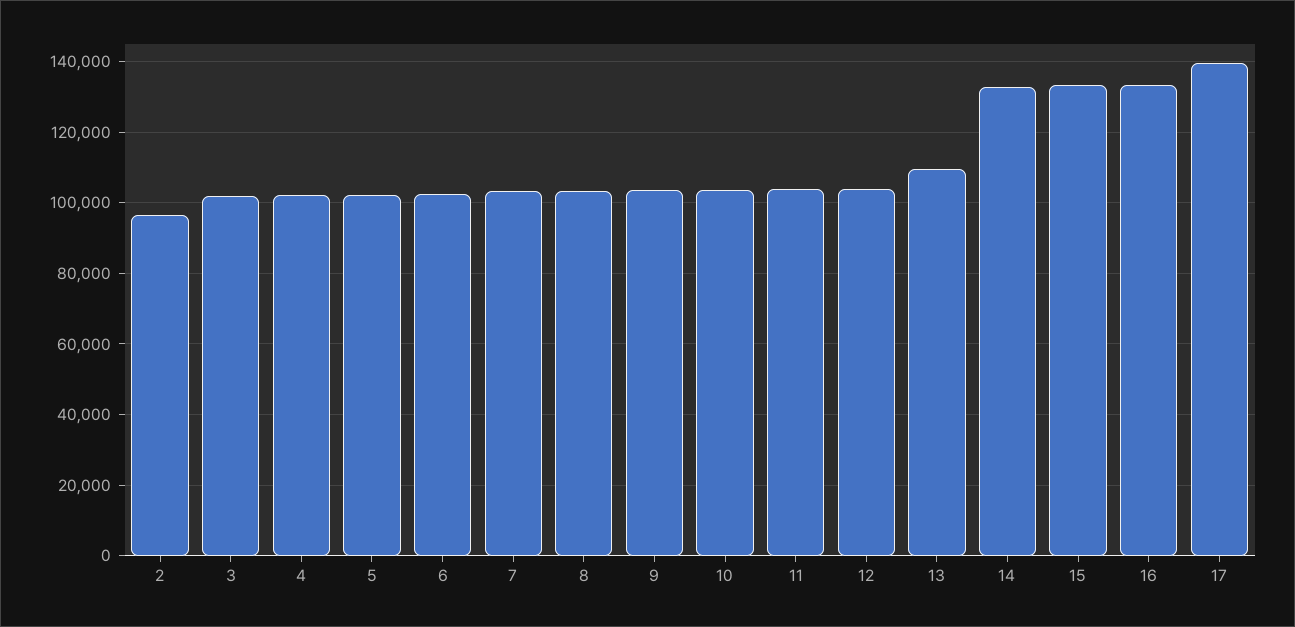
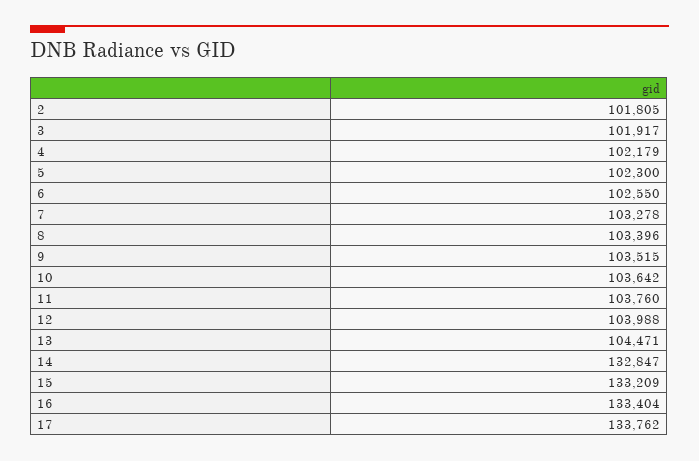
  {
-   "2": 96000,
+   "2": 101805,
    "3": 101917,
    "4": 102179,
    "5": 102300,
    "6": 102550,
    "7": 103278,
    "8": 103396,
    "9": 103515,
    "10": 103642,
    "11": 103760,
    "12": 103988,
-   "13": 110000,
+   "13": 104471,
    "14": 132847,
    "15": 133209,
    "16": 133404,
-   "17": 140000
+   "17": 133762
  }

